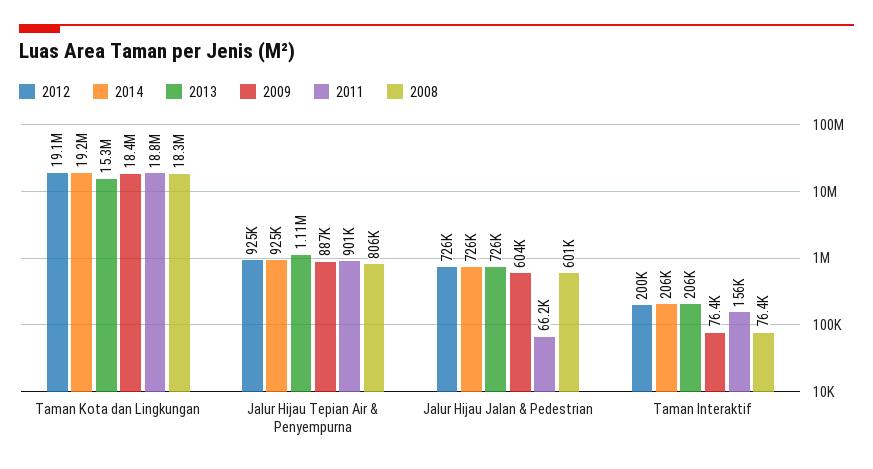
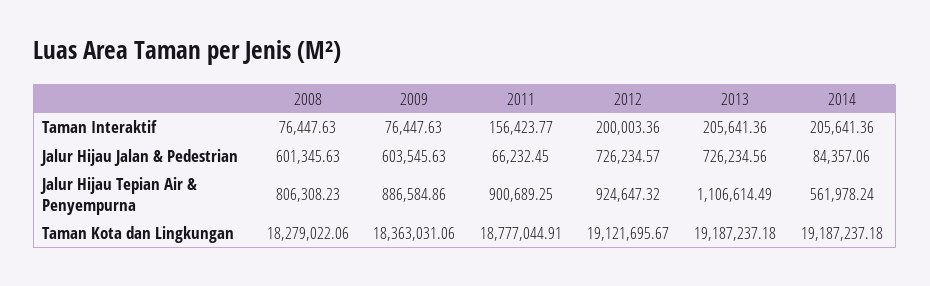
  {
    "2012": {
      "Taman Kota dan Lingkungan": 19121695.67,
      "Jalur Hijau Tepian Air & Penyempurna": 924647.32,
      "Jalur Hijau Jalan & Pedestrian": 726234.57,
      "Taman Interaktif": 200003.36
    },
    "2014": {
      "Taman Kota dan Lingkungan": 19187237.18,
-     "Jalur Hijau Tepian Air & Penyempurna": 925000,
+     "Jalur Hijau Tepian Air & Penyempurna": 561978.24,
-     "Jalur Hijau Jalan & Pedestrian": 726000,
+     "Jalur Hijau Jalan & Pedestrian": 84357.06,
      "Taman Interaktif": 205641.36
    },
    "2013": {
-     "Taman Kota dan Lingkungan": 15300000,
+     "Taman Kota dan Lingkungan": 19187237.18,
      "Jalur Hijau Tepian Air & Penyempurna": 1106614.49,
      "Jalur Hijau Jalan & Pedestrian": 726234.56,
      "Taman Interaktif": 205641.36
    },
    "2009": {
      "Taman Kota dan Lingkungan": 18363031.06,
      "Jalur Hijau Tepian Air & Penyempurna": 886584.86,
      "Jalur Hijau Jalan & Pedestrian": 603545.63,
      "Taman Interaktif": 76447.63
    },
    "2011": {
      "Taman Kota dan Lingkungan": 18777044.91,
      "Jalur Hijau Tepian Air & Penyempurna": 900689.25,
      "Jalur Hijau Jalan & Pedestrian": 66232.45,
      "Taman Interaktif": 156423.77
    },
    "2008": {
      "Taman Kota dan Lingkungan": 18279022.06,
      "Jalur Hijau Tepian Air & Penyempurna": 806308.23,
      "Jalur Hijau Jalan & Pedestrian": 601345.63,
      "Taman Interaktif": 76447.63
    }
  }

